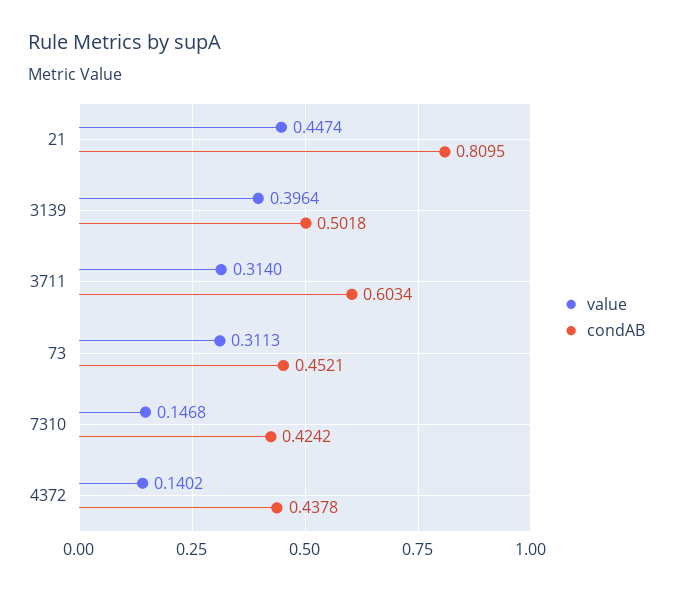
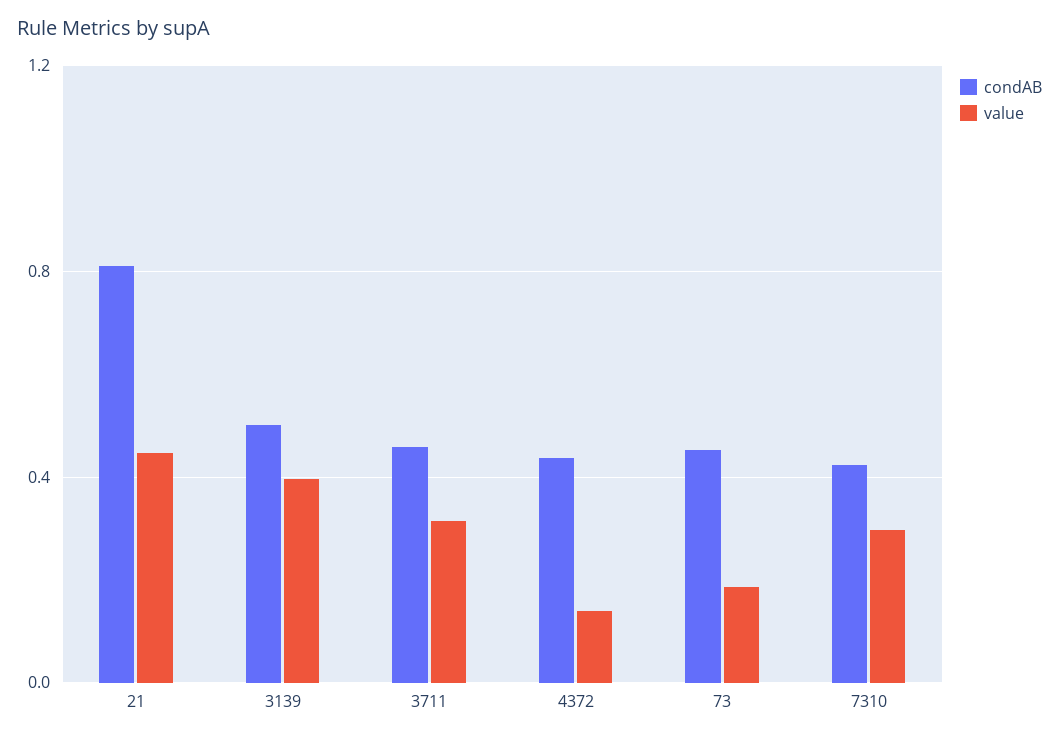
  {
    "value": {
      "21": 0.4474,
      "3139": 0.3964,
      "3711": 0.314,
-     "73": 0.3113,
+     "73": 0.2,
-     "7310": 0.1468,
+     "7310": 0.3,
      "4372": 0.1402
    },
    "condAB": {
      "21": 0.8095,
      "3139": 0.5018,
-     "3711": 0.6034,
+     "3711": 0.45,
      "73": 0.4521,
      "7310": 0.4242,
      "4372": 0.4378
    }
  }

